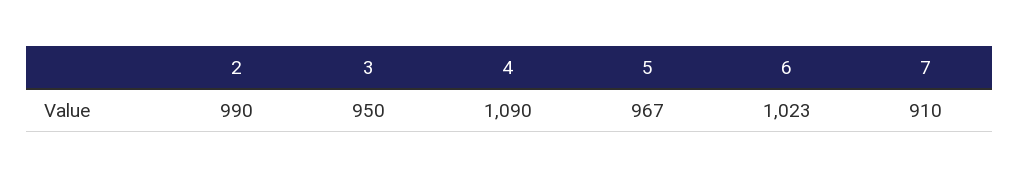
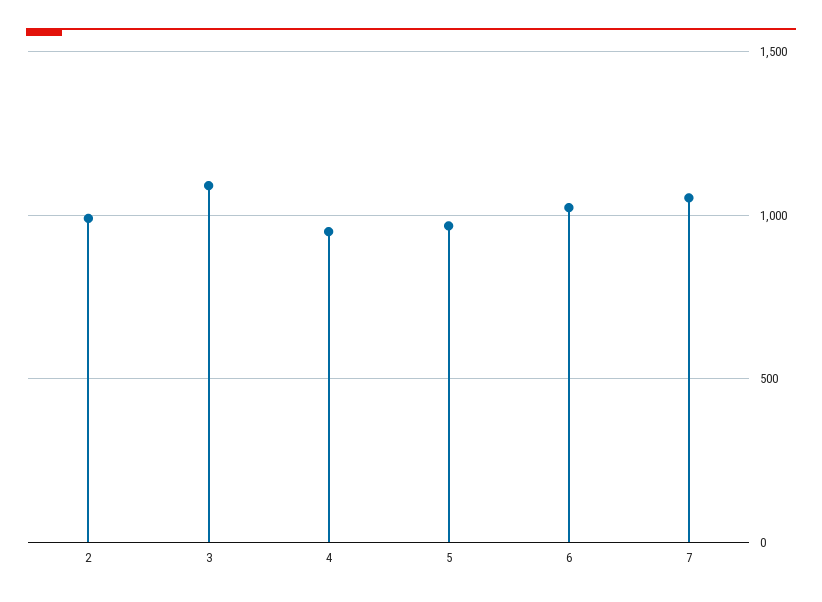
  {
    "2": 990,
-   "3": 950,
+   "3": 1100,
-   "4": 1090,
+   "4": 950,
    "5": 967,
    "6": 1023,
-   "7": 910
+   "7": 1050
  }

